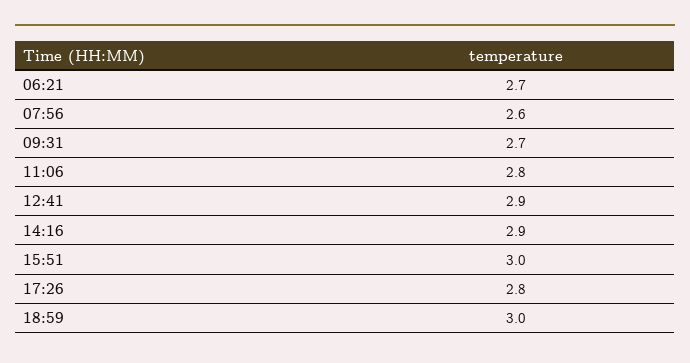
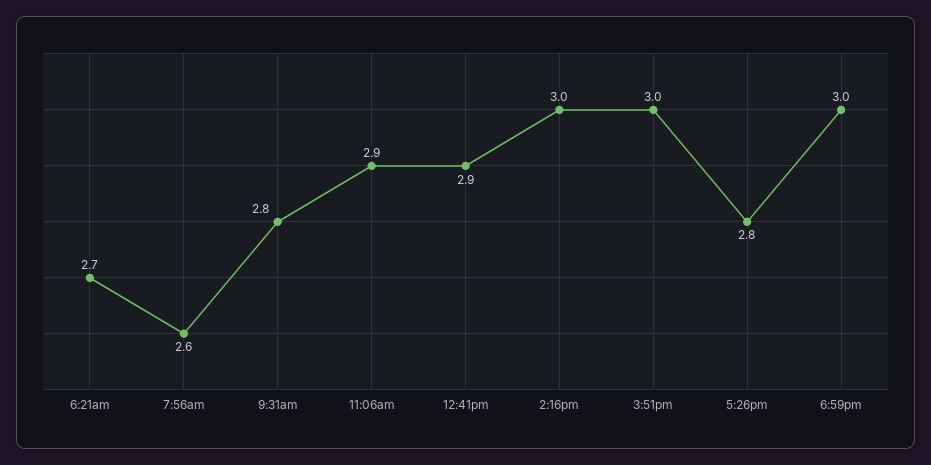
  {
    "06:21": 2.7,
    "07:56": 2.6,
-   "09:31": 2.7,
+   "09:31": 2.8,
-   "11:06": 2.8,
+   "11:06": 2.9,
    "12:41": 2.9,
-   "14:16": 2.9,
+   "14:16": 3,
    "15:51": 3,
    "17:26": 2.8,
    "18:59": 3
  }

